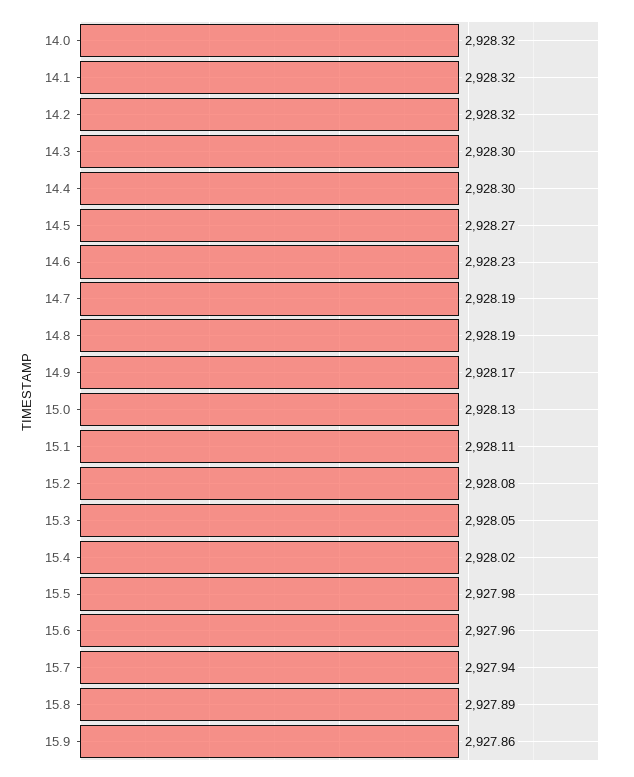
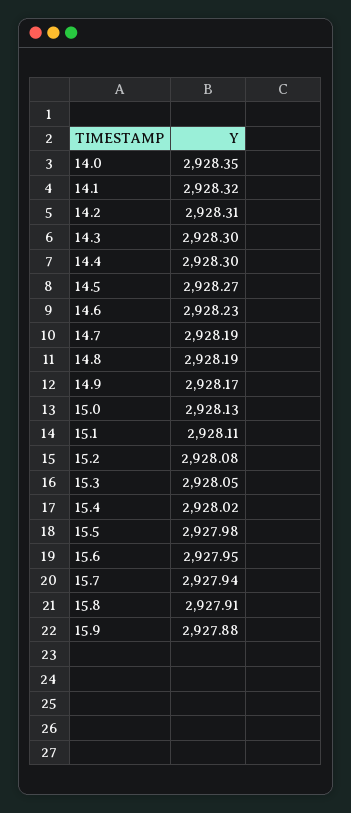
  {
-   "14.0": 2928.32,
+   "14.0": 2928.35,
    "14.1": 2928.32,
-   "14.2": 2928.32,
+   "14.2": 2928.31,
    "14.3": 2928.3,
    "14.4": 2928.3,
    "14.5": 2928.27,
    "14.6": 2928.23,
    "14.7": 2928.19,
    "14.8": 2928.19,
    "14.9": 2928.17,
    "15.0": 2928.13,
    "15.1": 2928.11,
    "15.2": 2928.08,
    "15.3": 2928.05,
    "15.4": 2928.02,
    "15.5": 2927.98,
-   "15.6": 2927.96,
+   "15.6": 2927.95,
    "15.7": 2927.94,
-   "15.8": 2927.89,
+   "15.8": 2927.91,
-   "15.9": 2927.86
+   "15.9": 2927.88
  }

